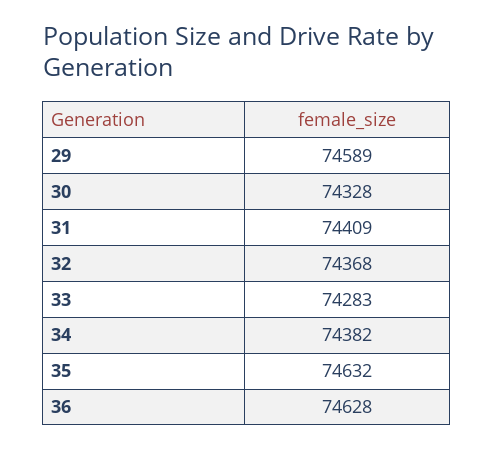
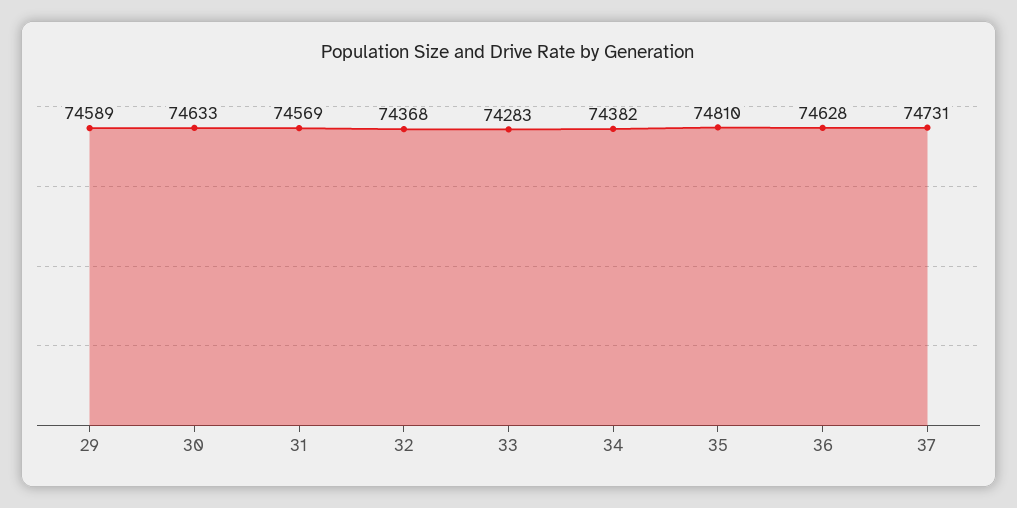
  {
    "29": 74589,
-   "30": 74328,
+   "30": 74633,
-   "31": 74409,
+   "31": 74569,
    "32": 74368,
    "33": 74283,
    "34": 74382,
-   "35": 74632,
+   "35": 74810,
-   "36": 74628
+   "36": 74628,
+   "37": 74731
  }

